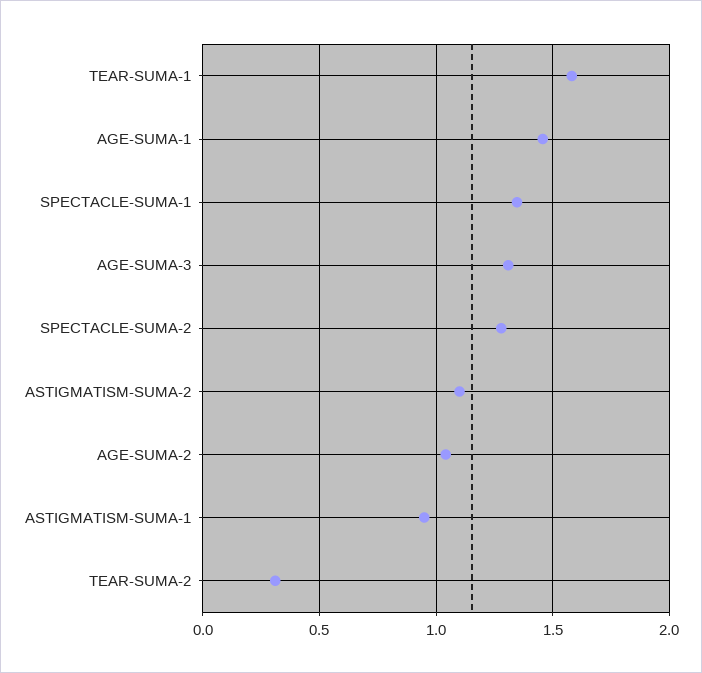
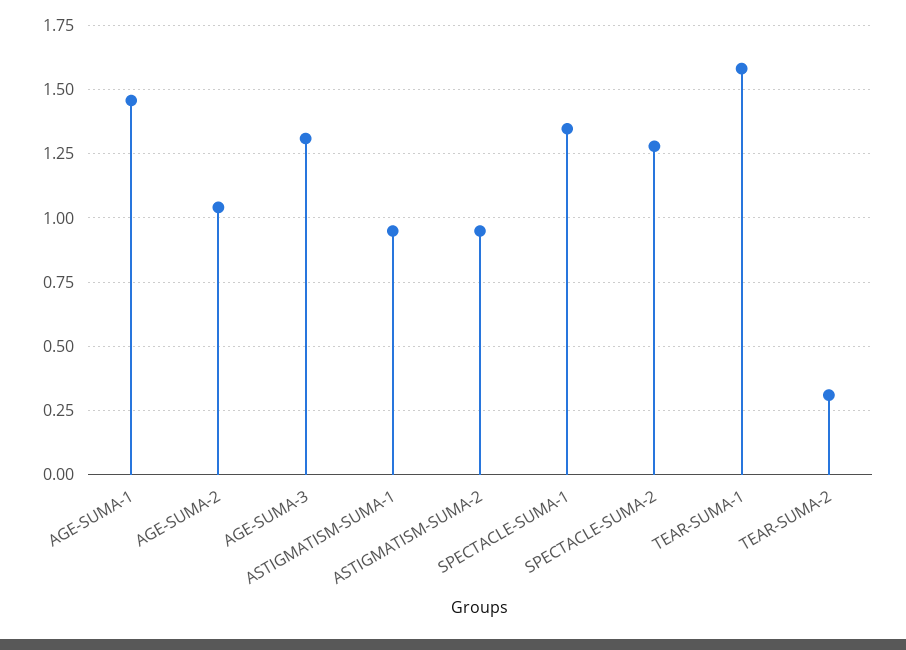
  {
    "TEAR-SUMA-1": 1.575,
    "AGE-SUMA-1": 1.45,
    "SPECTACLE-SUMA-1": 1.35,
    "AGE-SUMA-3": 1.3,
    "SPECTACLE-SUMA-2": 1.275,
-   "ASTIGMATISM-SUMA-2": 1.1,
+   "ASTIGMATISM-SUMA-2": 0.95,
    "AGE-SUMA-2": 1.05,
    "ASTIGMATISM-SUMA-1": 0.95,
    "TEAR-SUMA-2": 0.3
  }

